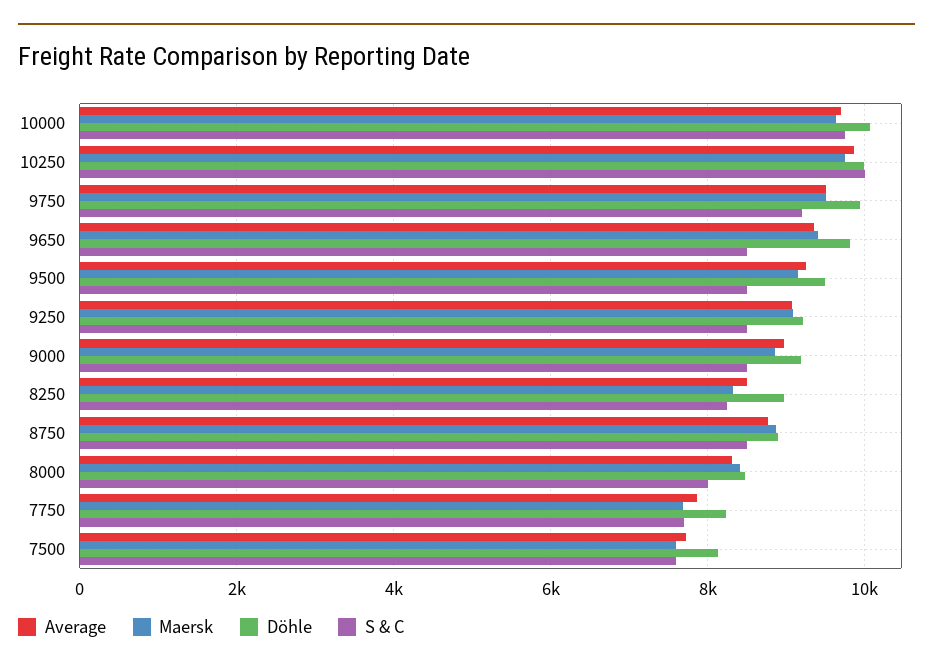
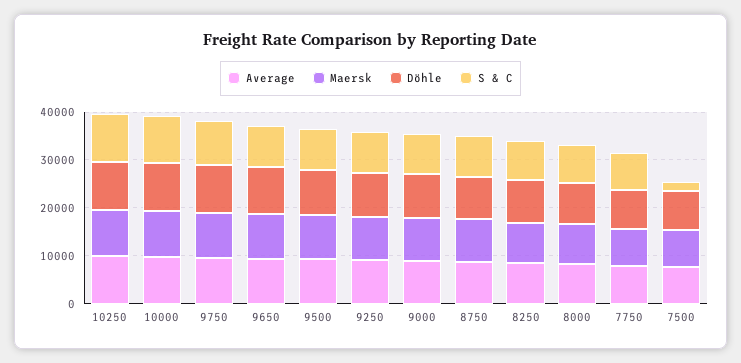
  {
    "Average": {
      "10000": 9600,
      "10250": 9800,
      "9750": 9600,
      "9650": 9400,
      "9500": 9200,
      "9250": 9000,
      "9000": 9000,
      "8250": 8600,
      "8750": 8800,
      "8000": 8400,
      "7750": 7800,
      "7500": 7800
    },
    "Maersk": {
      "10000": 9600,
      "10250": 9800,
      "9750": 9600,
      "9650": 9400,
      "9500": 9200,
      "9250": 9000,
      "9000": 8800,
      "8250": 8400,
      "8750": 8800,
      "8000": 8400,
      "7750": 7600,
      "7500": 7600
    },
    "Döhle": {
      "10000": 10000,
      "10250": 10000,
      "9750": 10000,
      "9650": 9800,
      "9500": 9400,
      "9250": 9200,
      "9000": 9200,
      "8250": 9000,
      "8750": 8800,
      "8000": 8400,
      "7750": 8200,
      "7500": 8200
    },
    "S & C": {
      "10000": 9800,
      "10250": 10000,
      "9750": 9200,
      "9650": 8600,
      "9500": 8600,
      "9250": 8600,
      "9000": 8600,
      "8250": 8200,
      "8750": 8600,
      "8000": 8000,
      "7750": 7800,
-     "7500": 7600
+     "7500": 2000
    }
  }

